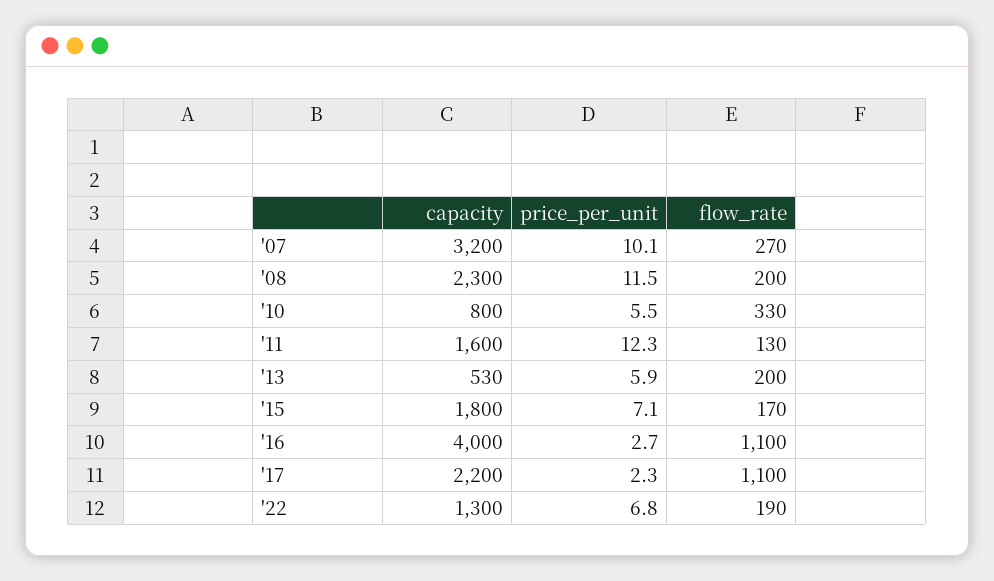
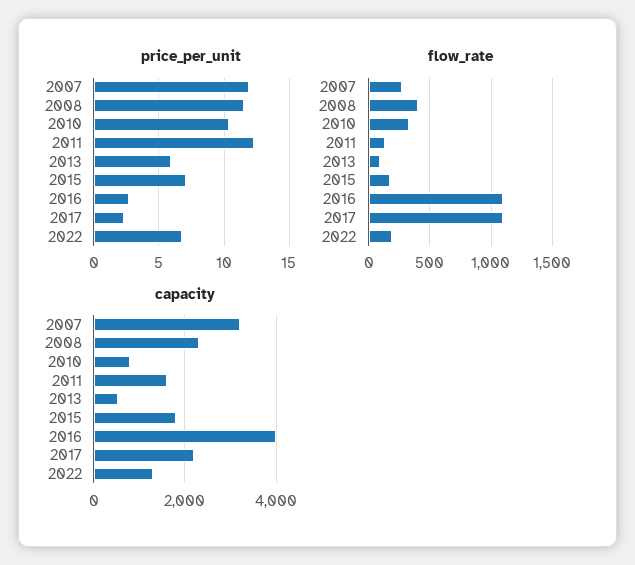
  {
    "capacity": {
      "'07": 3200,
      "'08": 2300,
      "'10": 800,
      "'11": 1600,
      "'13": 530,
      "'15": 1800,
      "'16": 4000,
      "'17": 2200,
      "'22": 1300
    },
    "price_per_unit": {
-     "'07": 10.1,
+     "'07": 12,
      "'08": 11.5,
-     "'10": 5.5,
+     "'10": 10.5,
      "'11": 12.3,
      "'13": 5.9,
      "'15": 7.1,
      "'16": 2.7,
      "'17": 2.3,
      "'22": 6.8
    },
    "flow_rate": {
      "'07": 270,
-     "'08": 200,
+     "'08": 400,
      "'10": 330,
      "'11": 130,
-     "'13": 200,
+     "'13": 100,
      "'15": 170,
      "'16": 1100,
      "'17": 1100,
      "'22": 190
    }
  }

